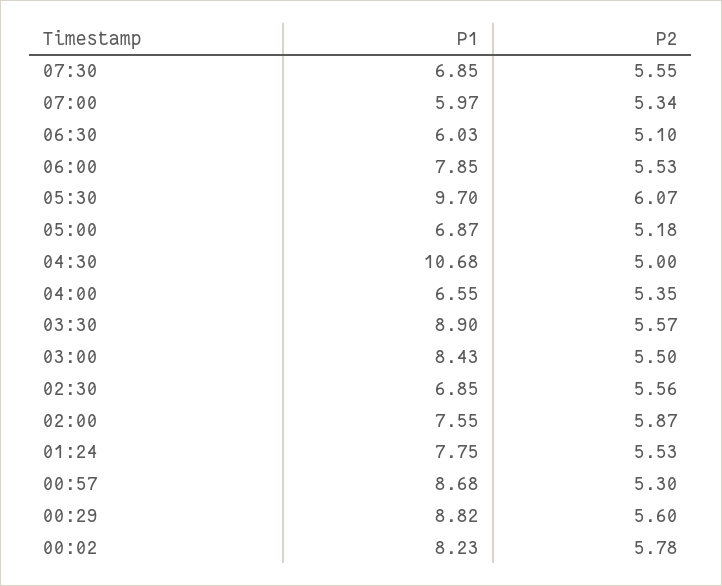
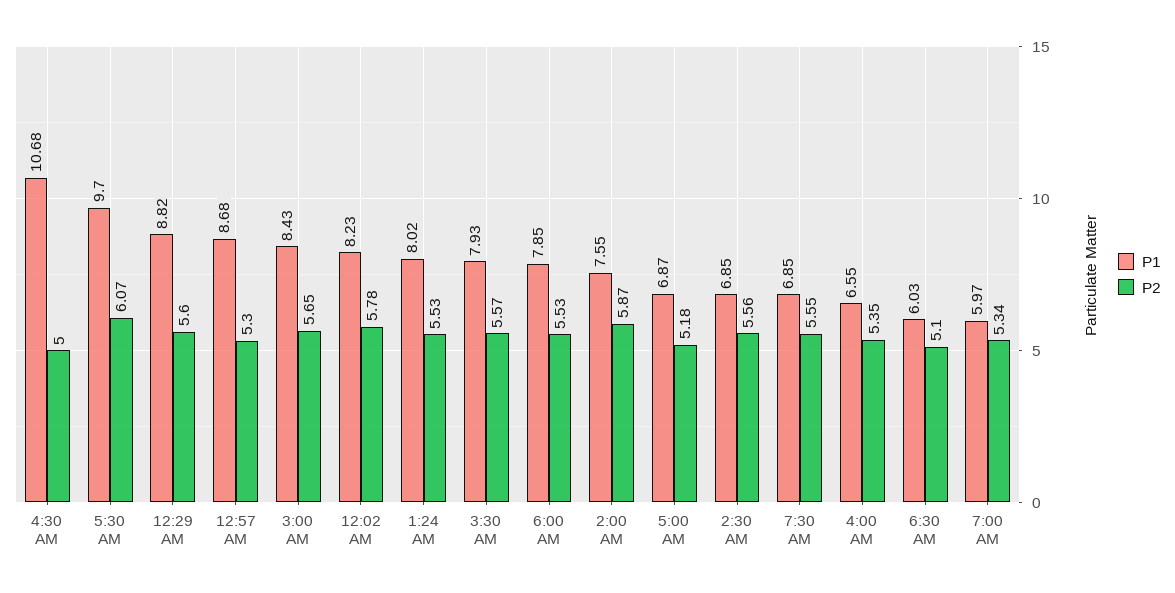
  {
    "P1": {
      "07:30": 6.85,
      "07:00": 5.97,
      "06:30": 6.03,
      "06:00": 7.85,
      "05:30": 9.7,
      "05:00": 6.87,
      "04:30": 10.68,
      "04:00": 6.55,
-     "03:30": 8.9,
+     "03:30": 7.93,
      "03:00": 8.43,
      "02:30": 6.85,
      "02:00": 7.55,
-     "01:24": 7.75,
+     "01:24": 8.02,
      "00:57": 8.68,
      "00:29": 8.82,
      "00:02": 8.23
    },
    "P2": {
      "07:30": 5.55,
      "07:00": 5.34,
      "06:30": 5.1,
      "06:00": 5.53,
      "05:30": 6.07,
      "05:00": 5.18,
      "04:30": 5,
      "04:00": 5.35,
      "03:30": 5.57,
-     "03:00": 5.5,
+     "03:00": 5.65,
      "02:30": 5.56,
      "02:00": 5.87,
      "01:24": 5.53,
      "00:57": 5.3,
      "00:29": 5.6,
      "00:02": 5.78
    }
  }

